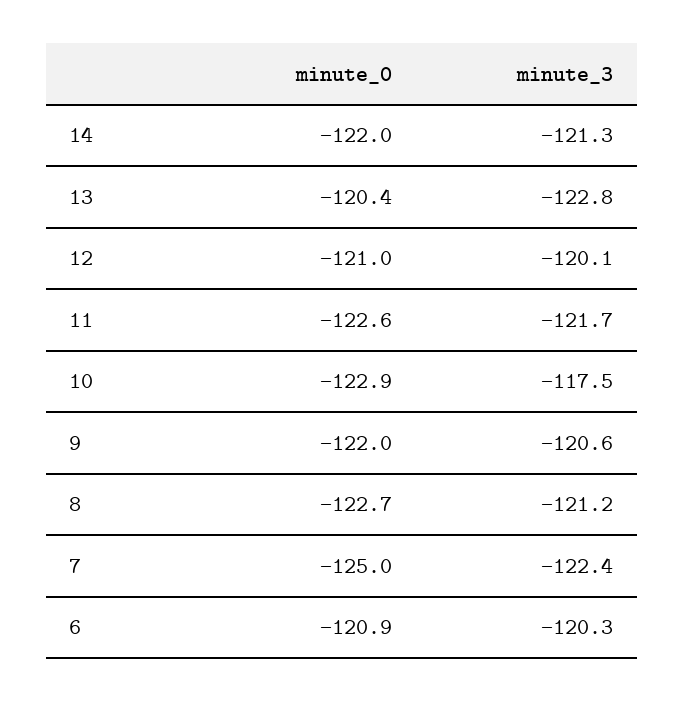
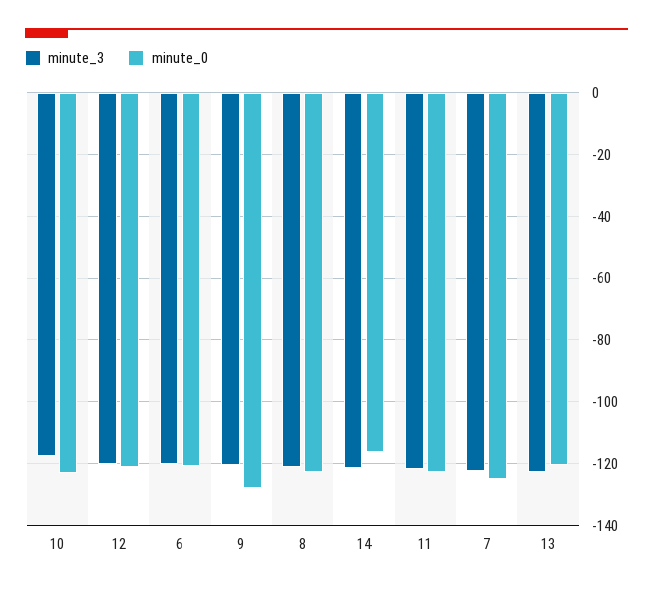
  {
    "minute_0": {
-     "14": -122,
+     "14": -116,
      "13": -120.4,
      "12": -121,
      "11": -122.6,
      "10": -122.9,
-     "9": -122,
+     "9": -128,
      "8": -122.7,
      "7": -125,
      "6": -120.9
    },
    "minute_3": {
      "14": -121.3,
      "13": -122.8,
      "12": -120.1,
      "11": -121.7,
      "10": -117.5,
      "9": -120.6,
      "8": -121.2,
      "7": -122.4,
      "6": -120.3
    }
  }

